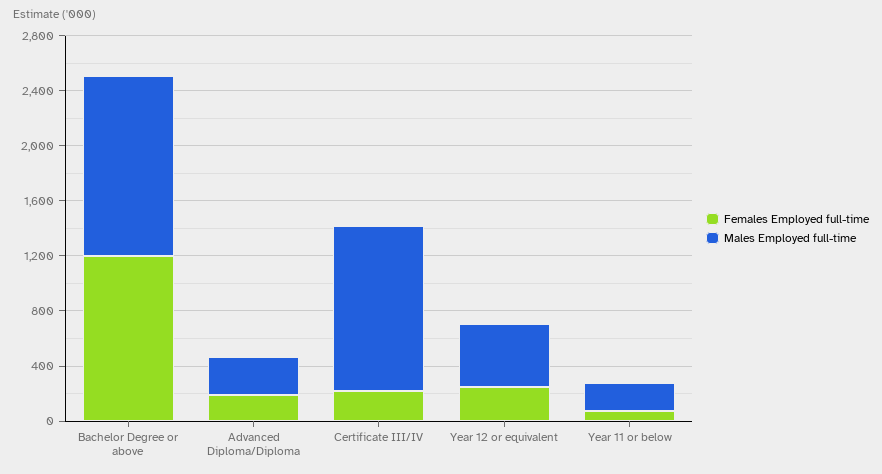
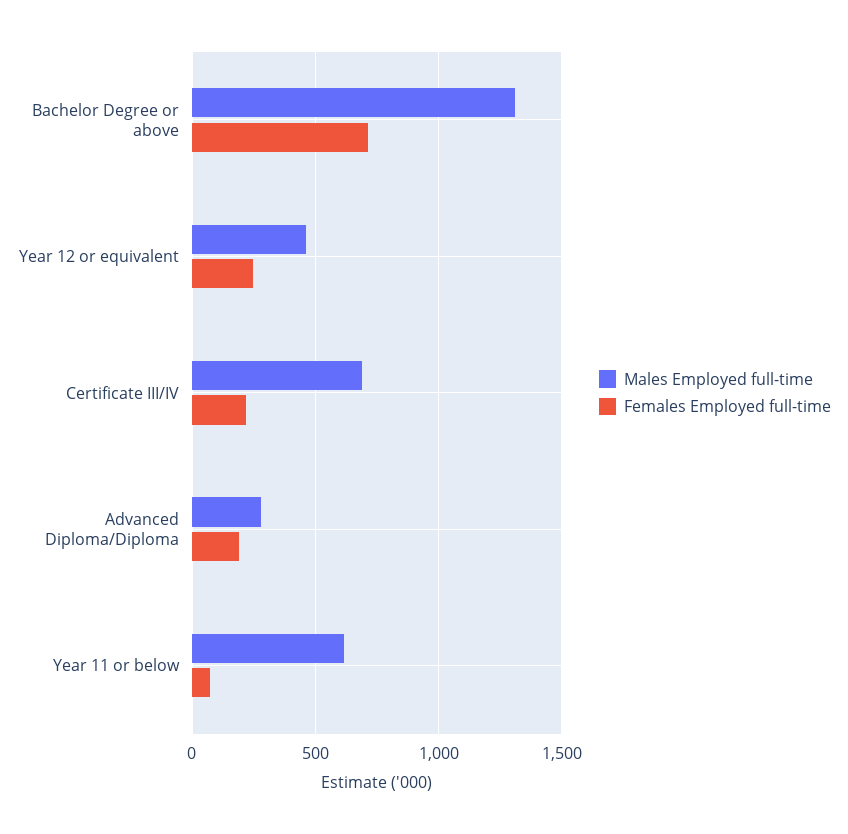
  {
    "Females Employed full-time": {
-     "Bachelor Degree or above": 1200,
+     "Bachelor Degree or above": 700,
      "Advanced Diploma/Diploma": 200,
      "Certificate III/IV": 200,
      "Year 12 or equivalent": 250,
      "Year 11 or below": 50
    },
    "Males Employed full-time": {
      "Bachelor Degree or above": 1300,
      "Advanced Diploma/Diploma": 300,
-     "Certificate III/IV": 1200,
+     "Certificate III/IV": 700,
      "Year 12 or equivalent": 450,
-     "Year 11 or below": 200
+     "Year 11 or below": 600
    }
  }

